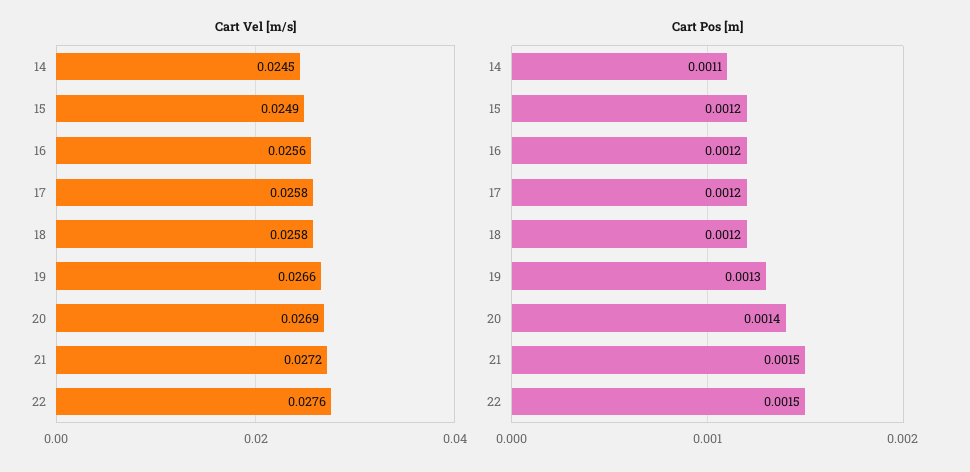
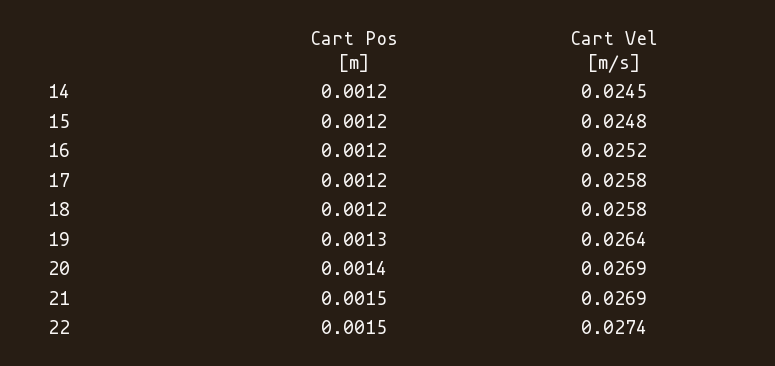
  {
    "Cart Vel [m/s]": {
      "14": 0.0245,
-     "15": 0.0249,
+     "15": 0.0248,
-     "16": 0.0256,
+     "16": 0.0252,
      "17": 0.0258,
      "18": 0.0258,
-     "19": 0.0266,
+     "19": 0.0264,
      "20": 0.0269,
-     "21": 0.0272,
+     "21": 0.0269,
-     "22": 0.0276
+     "22": 0.0274
    },
    "Cart Pos [m]": {
-     "14": 0.0011,
+     "14": 0.0012,
      "15": 0.0012,
      "16": 0.0012,
      "17": 0.0012,
      "18": 0.0012,
      "19": 0.0013,
      "20": 0.0014,
      "21": 0.0015,
      "22": 0.0015
    }
  }

